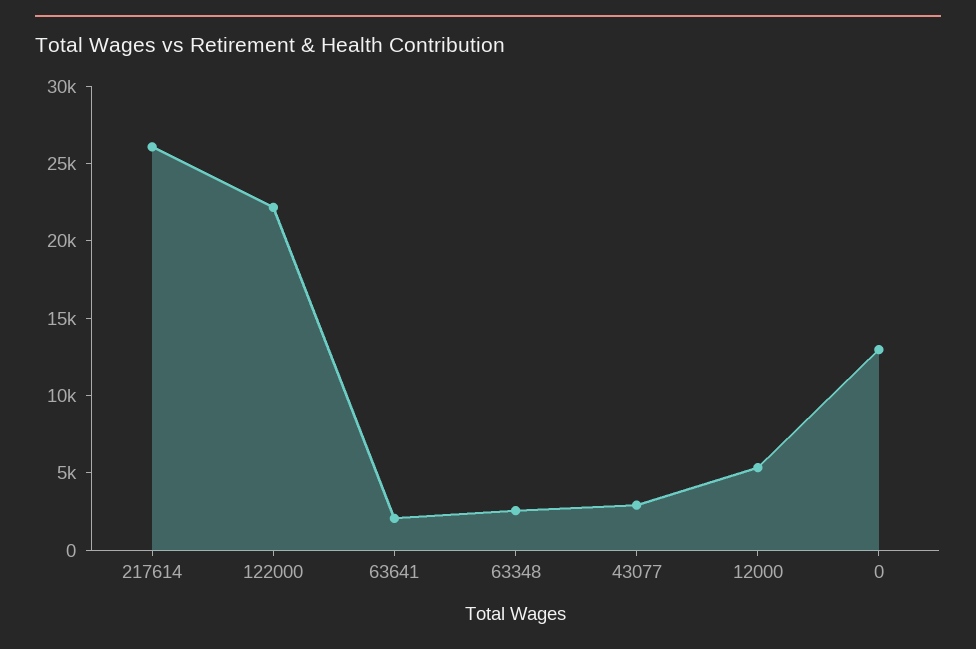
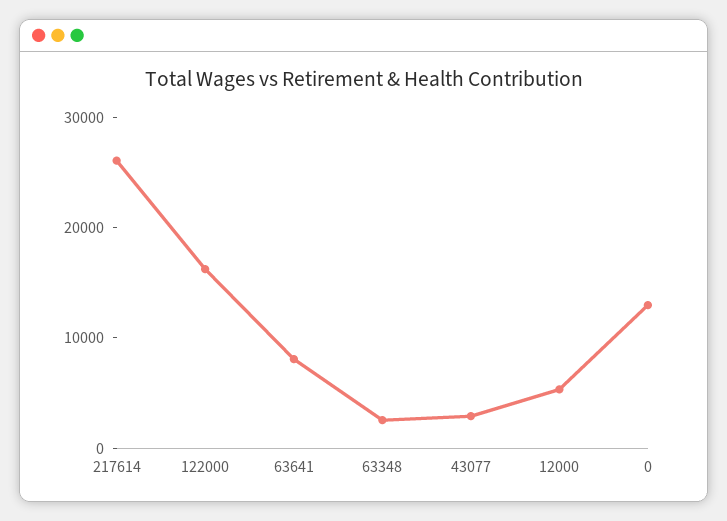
  {
    "217614": 26000,
-   "122000": 22000,
+   "122000": 16000,
-   "63641": 2000,
+   "63641": 8000,
    "63348": 3000,
    "43077": 3000,
    "12000": 5000,
    "0": 13000
  }

